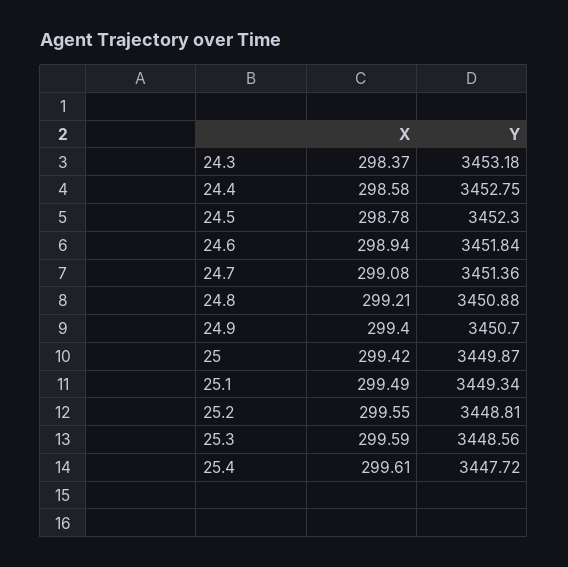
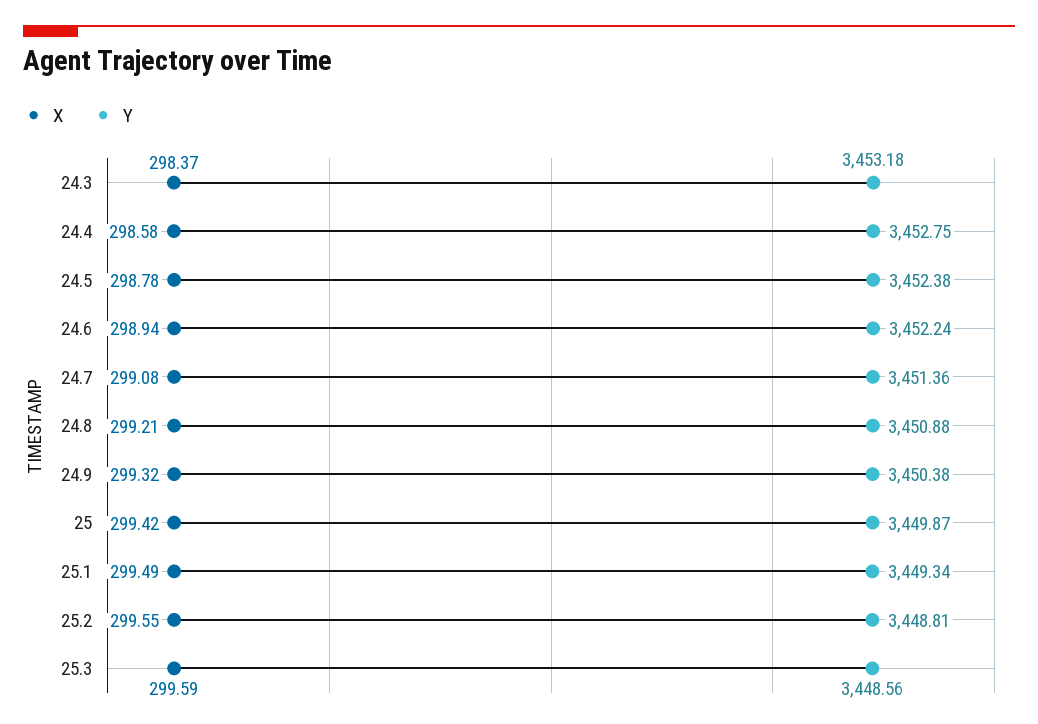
  {
    "X": {
      "24.3": 298.37,
      "24.4": 298.58,
      "24.5": 298.78,
      "24.6": 298.94,
      "24.7": 299.08,
      "24.8": 299.21,
-     "24.9": 299.4,
+     "24.9": 299.32,
      "25": 299.42,
      "25.1": 299.49,
      "25.2": 299.55,
-     "25.3": 299.59,
+     "25.3": 299.59
-     "25.4": 299.61
    },
    "Y": {
      "24.3": 3453.18,
      "24.4": 3452.75,
-     "24.5": 3452.3,
+     "24.5": 3452.38,
-     "24.6": 3451.84,
+     "24.6": 3452.24,
      "24.7": 3451.36,
      "24.8": 3450.88,
-     "24.9": 3450.7,
+     "24.9": 3450.38,
      "25": 3449.87,
      "25.1": 3449.34,
      "25.2": 3448.81,
-     "25.3": 3448.56,
+     "25.3": 3448.56
-     "25.4": 3447.72
    }
  }

